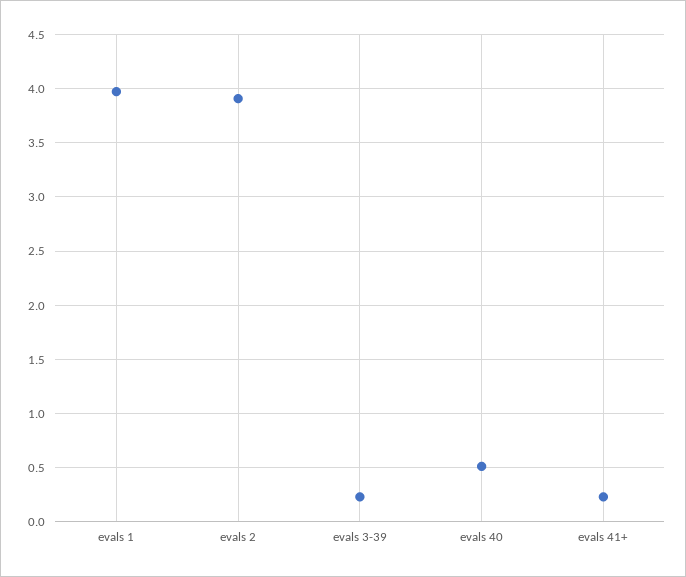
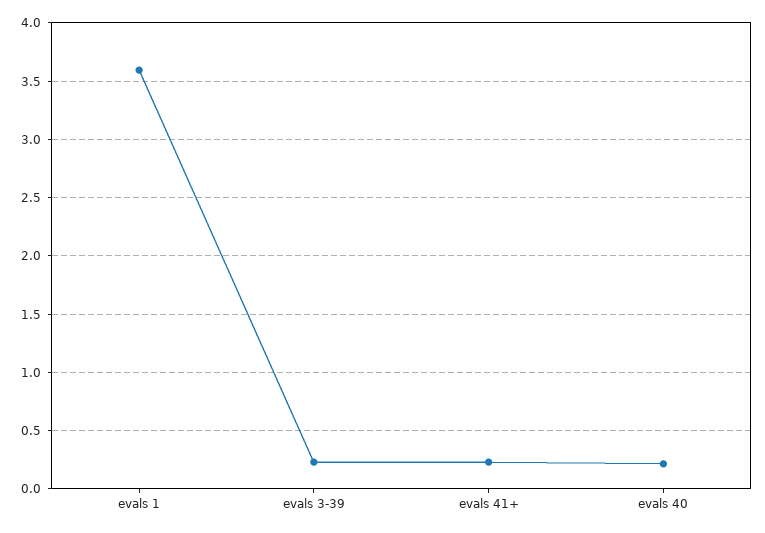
  {
-   "evals 1": 4,
+   "evals 1": 3.6,
-   "evals 2": 3.9,
    "evals 3-39": 0.2,
-   "evals 40": 0.5,
+   "evals 40": 0.2,
    "evals 41+": 0.2
  }

